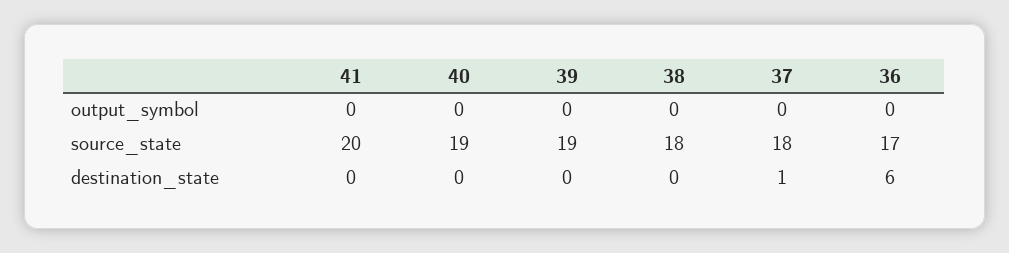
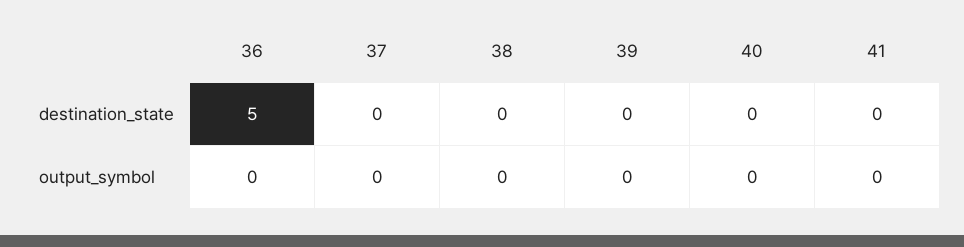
  {
    "41": {
      "output_symbol": 0,
-     "source_state": 20,
      "destination_state": 0
    },
    "40": {
      "output_symbol": 0,
-     "source_state": 19,
      "destination_state": 0
    },
    "39": {
      "output_symbol": 0,
-     "source_state": 19,
      "destination_state": 0
    },
    "38": {
      "output_symbol": 0,
-     "source_state": 18,
      "destination_state": 0
    },
    "37": {
      "output_symbol": 0,
-     "source_state": 18,
-     "destination_state": 1
+     "destination_state": 0
    },
    "36": {
      "output_symbol": 0,
-     "source_state": 17,
-     "destination_state": 6
+     "destination_state": 5
    }
  }

